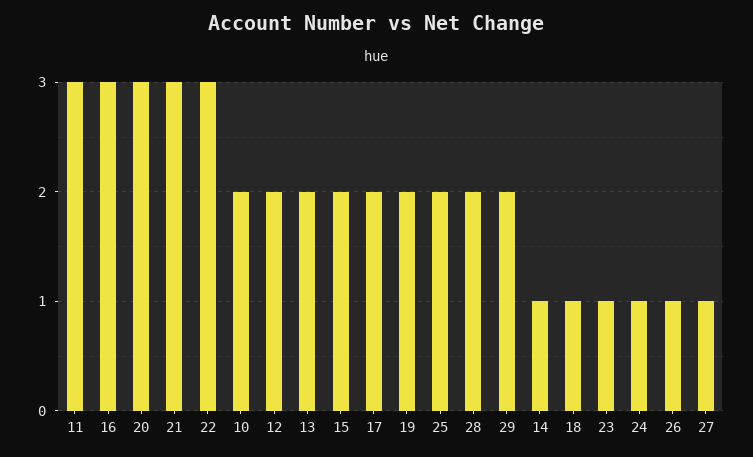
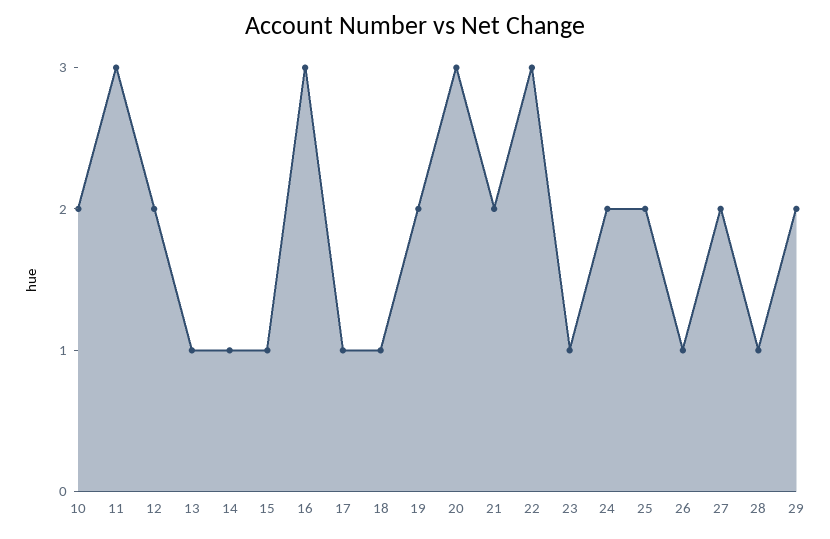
  {
    "11": 3,
    "16": 3,
    "20": 3,
-   "21": 3,
+   "21": 2,
    "22": 3,
    "10": 2,
    "12": 2,
-   "13": 2,
+   "13": 1,
-   "15": 2,
+   "15": 1,
-   "17": 2,
+   "17": 1,
    "19": 2,
    "25": 2,
-   "28": 2,
+   "28": 1,
    "29": 2,
    "14": 1,
    "18": 1,
    "23": 1,
-   "24": 1,
+   "24": 2,
    "26": 1,
-   "27": 1
+   "27": 2
  }

